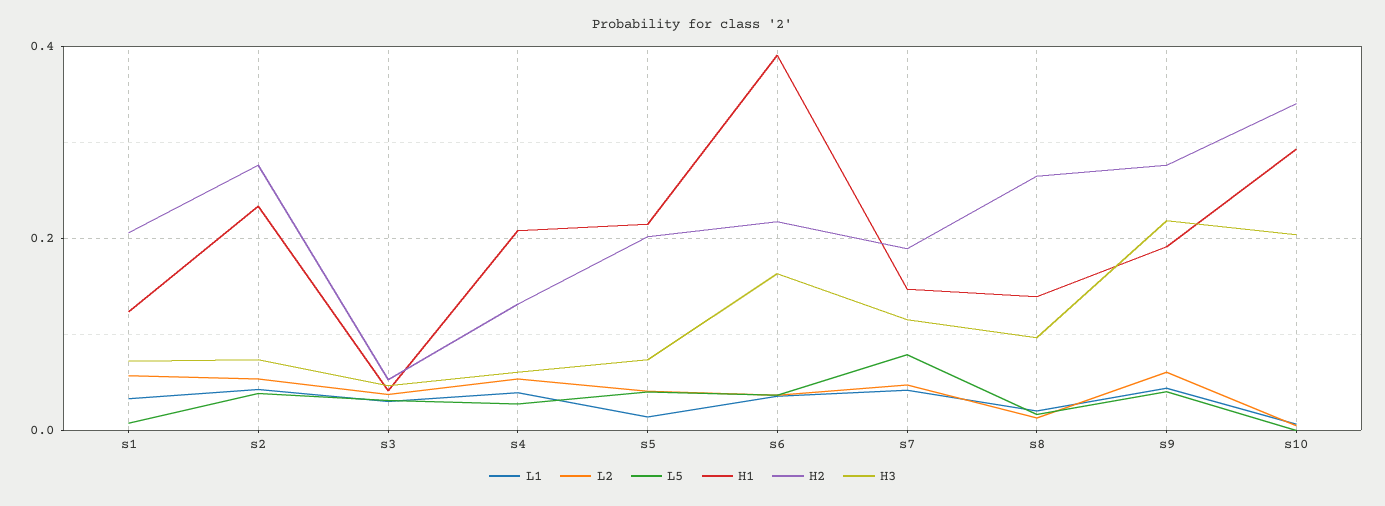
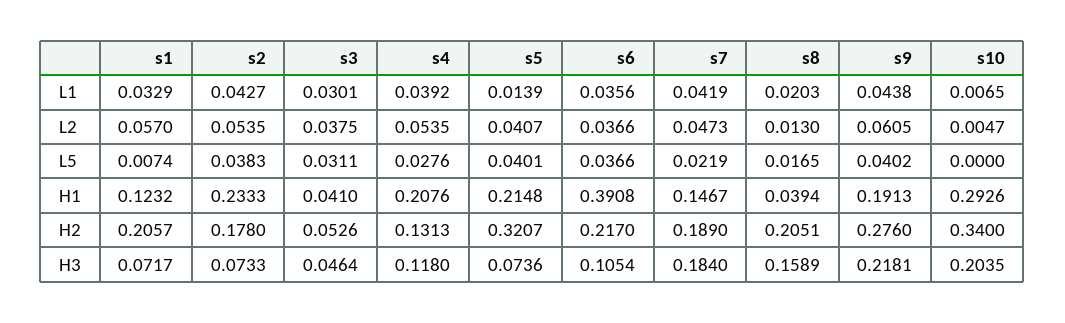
  {
    "L1": {
      "s1": 0.0329,
      "s2": 0.0427,
      "s3": 0.0301,
      "s4": 0.0392,
      "s5": 0.0139,
      "s6": 0.0356,
      "s7": 0.0419,
      "s8": 0.0203,
      "s9": 0.0438,
      "s10": 0.0065
    },
    "L2": {
      "s1": 0.057,
      "s2": 0.0535,
      "s3": 0.0375,
      "s4": 0.0535,
      "s5": 0.0407,
      "s6": 0.0366,
      "s7": 0.0473,
      "s8": 0.013,
      "s9": 0.0605,
      "s10": 0.0047
    },
    "L5": {
      "s1": 0.0074,
      "s2": 0.0383,
      "s3": 0.0311,
      "s4": 0.0276,
      "s5": 0.0401,
      "s6": 0.0366,
-     "s7": 0.08,
+     "s7": 0.0219,
      "s8": 0.0165,
      "s9": 0.0402,
      "s10": 0
    },
    "H1": {
      "s1": 0.1232,
      "s2": 0.2333,
      "s3": 0.041,
      "s4": 0.2076,
      "s5": 0.2148,
      "s6": 0.3908,
      "s7": 0.1467,
-     "s8": 0.14,
+     "s8": 0.0394,
      "s9": 0.1913,
      "s10": 0.2926
    },
    "H2": {
      "s1": 0.2057,
-     "s2": 0.28,
+     "s2": 0.178,
      "s3": 0.0526,
      "s4": 0.1313,
-     "s5": 0.2,
+     "s5": 0.3207,
      "s6": 0.217,
      "s7": 0.189,
-     "s8": 0.26,
+     "s8": 0.2051,
      "s9": 0.276,
      "s10": 0.34
    },
    "H3": {
      "s1": 0.0717,
      "s2": 0.0733,
      "s3": 0.0464,
-     "s4": 0.06,
+     "s4": 0.118,
      "s5": 0.0736,
-     "s6": 0.16,
+     "s6": 0.1054,
-     "s7": 0.12,
+     "s7": 0.184,
-     "s8": 0.1,
+     "s8": 0.1589,
      "s9": 0.2181,
      "s10": 0.2035
    }
  }

